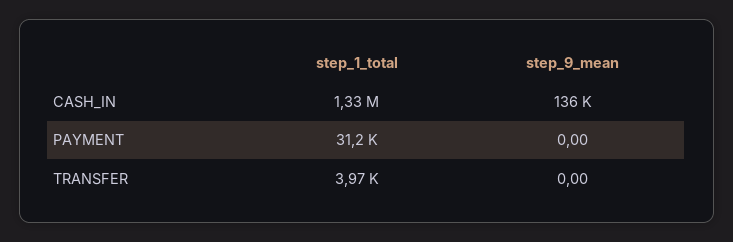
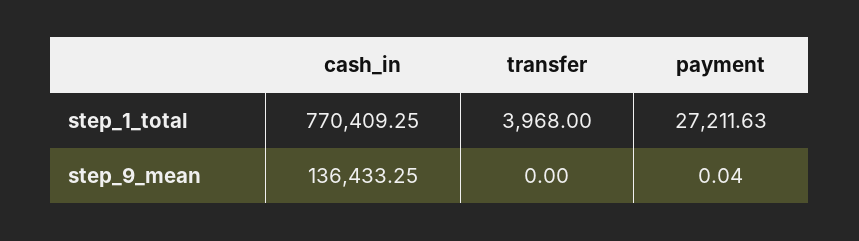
  {
    "step_1_total": {
-     "CASH_IN": 1330000,
+     "CASH_IN": 770409.25,
-     "PAYMENT": 31200,
+     "PAYMENT": 27211.63,
      "TRANSFER": 3968
    },
    "step_9_mean": {
      "CASH_IN": 136433.25,
-     "PAYMENT": 0,
+     "PAYMENT": 0.04,
      "TRANSFER": 0
    }
  }

